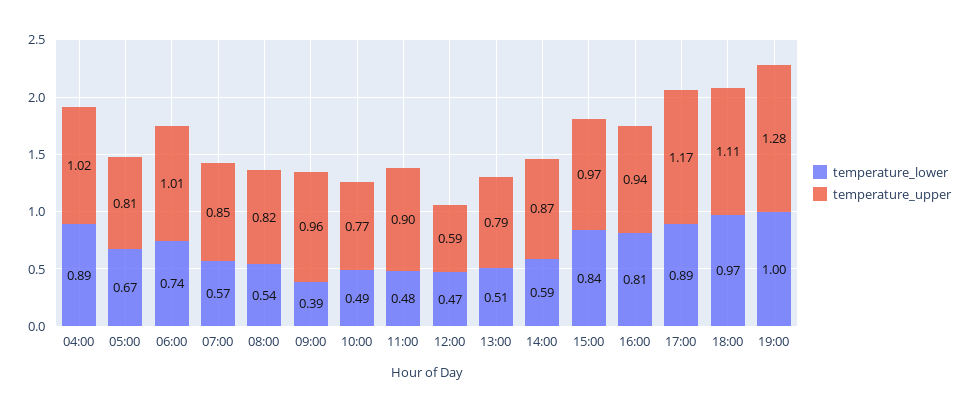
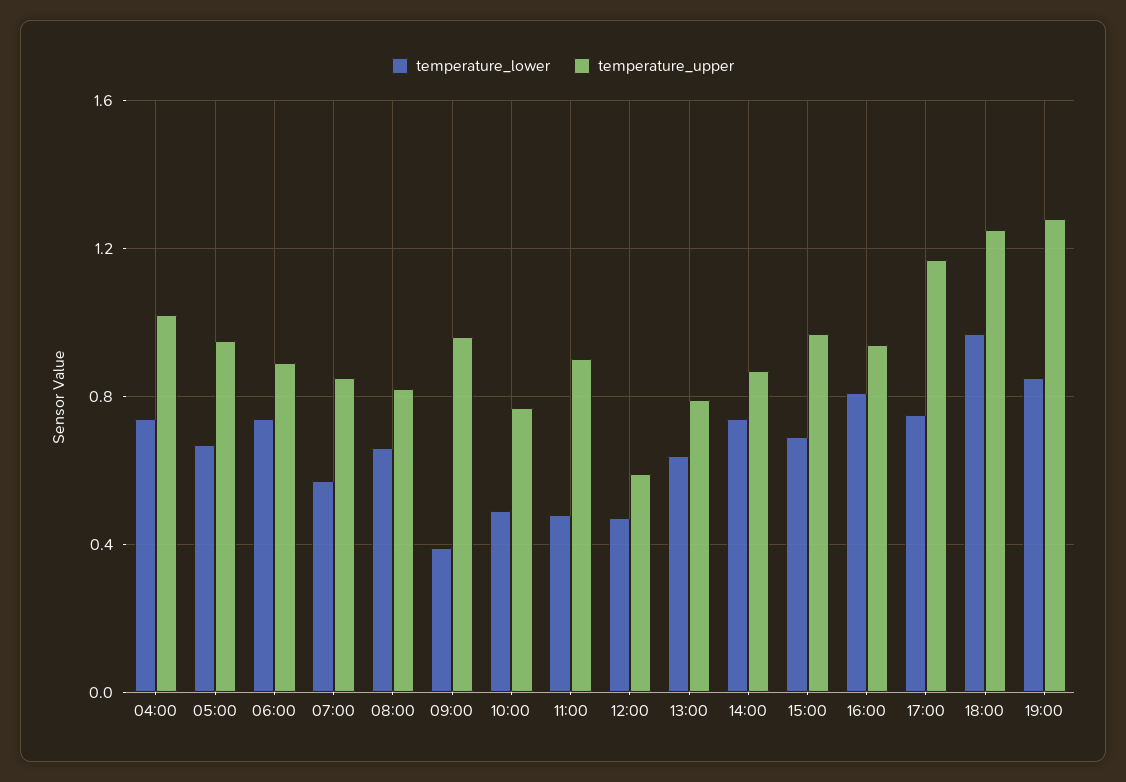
  {
    "temperature_lower": {
-     "04:00": 0.89,
+     "04:00": 0.75,
      "05:00": 0.67,
      "06:00": 0.74,
      "07:00": 0.57,
-     "08:00": 0.54,
+     "08:00": 0.65,
      "09:00": 0.39,
      "10:00": 0.49,
      "11:00": 0.48,
      "12:00": 0.47,
-     "13:00": 0.51,
+     "13:00": 0.65,
-     "14:00": 0.59,
+     "14:00": 0.75,
-     "15:00": 0.84,
+     "15:00": 0.7,
      "16:00": 0.81,
-     "17:00": 0.89,
+     "17:00": 0.75,
      "18:00": 0.97,
-     "19:00": 1
+     "19:00": 0.85
    },
    "temperature_upper": {
      "04:00": 1.02,
-     "05:00": 0.81,
+     "05:00": 0.95,
-     "06:00": 1.01,
+     "06:00": 0.9,
      "07:00": 0.85,
      "08:00": 0.82,
      "09:00": 0.96,
      "10:00": 0.77,
      "11:00": 0.9,
      "12:00": 0.59,
      "13:00": 0.79,
      "14:00": 0.87,
      "15:00": 0.97,
      "16:00": 0.94,
      "17:00": 1.17,
-     "18:00": 1.11,
+     "18:00": 1.25,
      "19:00": 1.28
    }
  }

